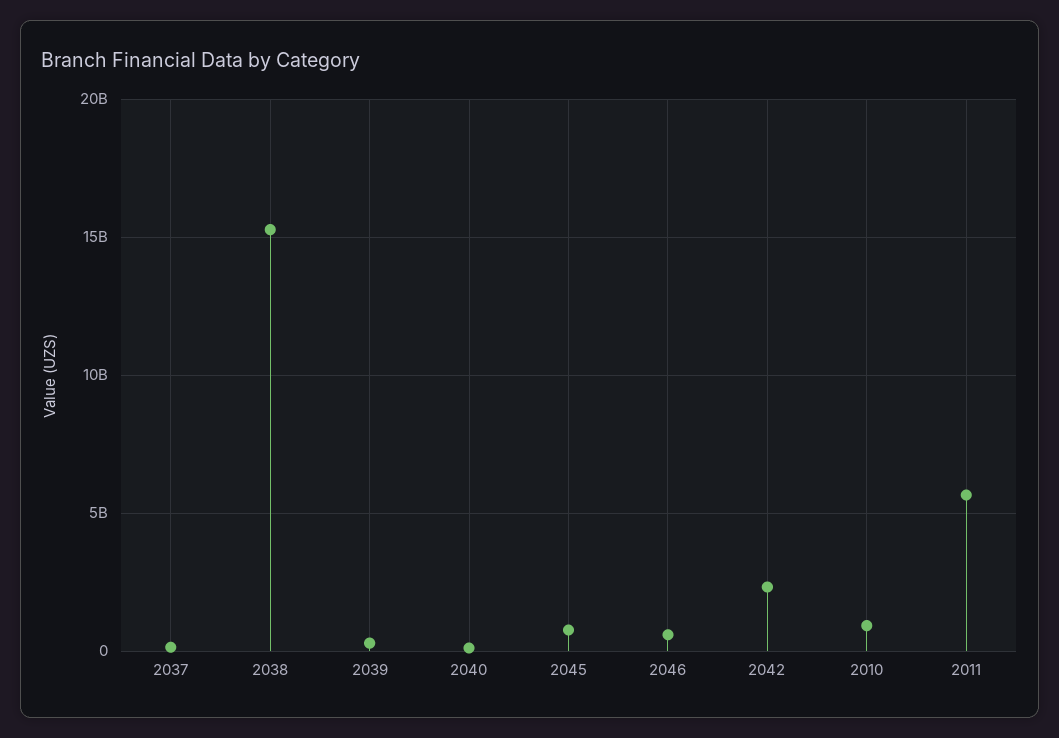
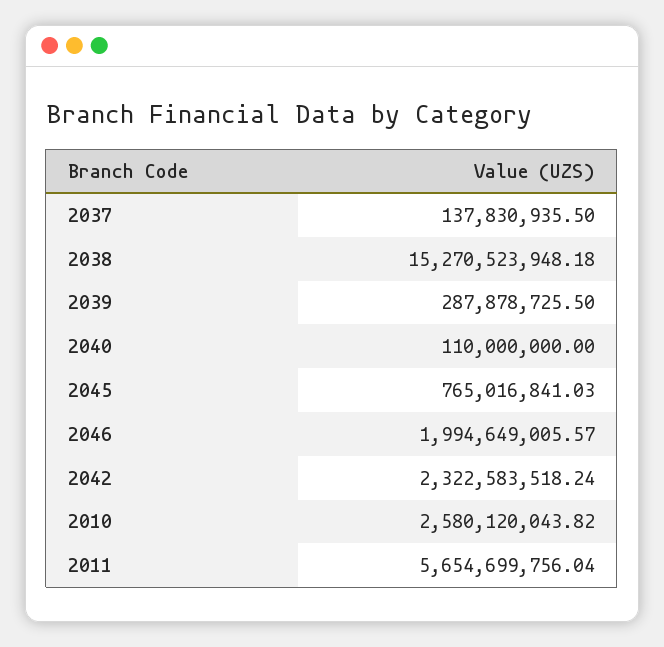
  {
    "2037": 137830935.5,
    "2038": 15270523948.18,
    "2039": 287878725.5,
    "2040": 110000000,
    "2045": 765016841.03,
-   "2046": 500000000,
+   "2046": 1994649005.57,
    "2042": 2322583518.24,
-   "2010": 1000000000,
+   "2010": 2580120043.82,
    "2011": 5654699756.04
  }

